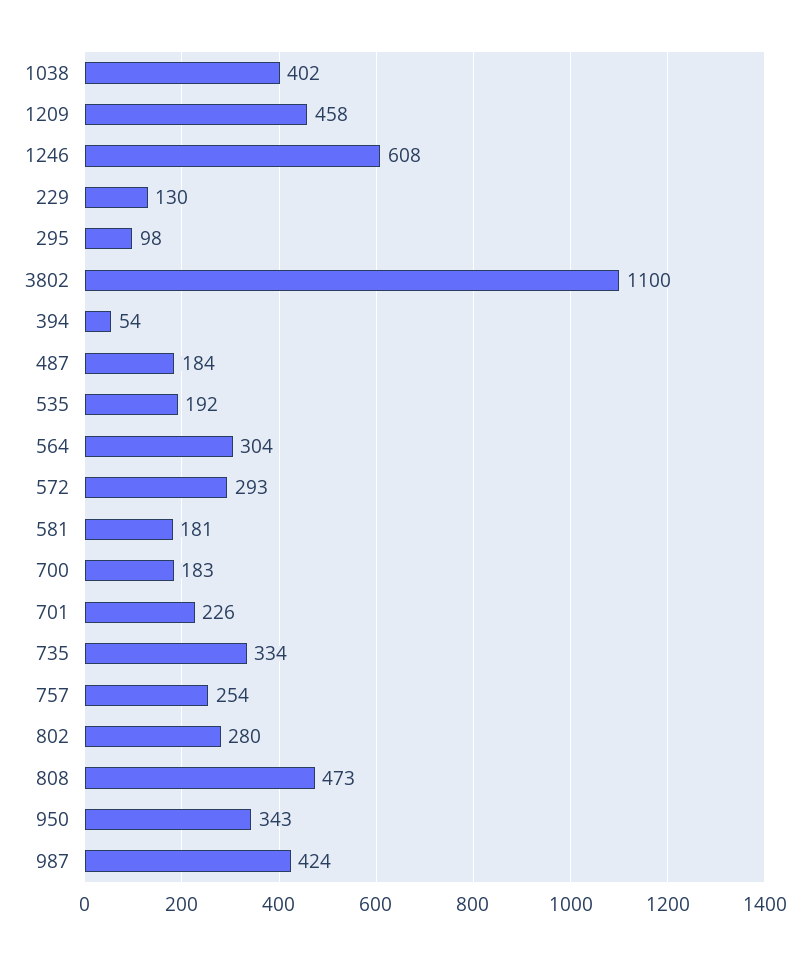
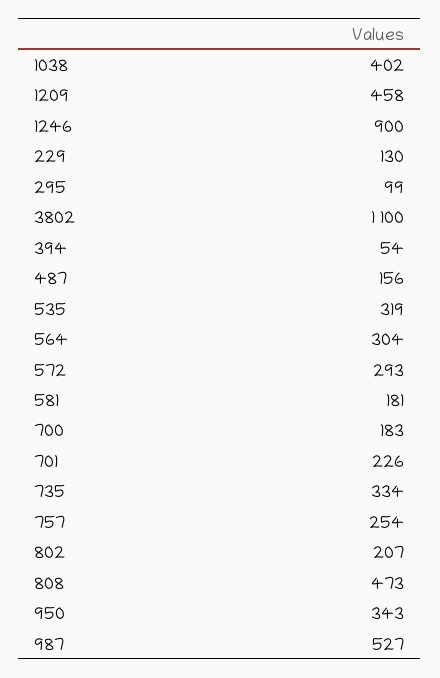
  {
    "1038": 402,
    "1209": 458,
-   "1246": 608,
+   "1246": 900,
    "229": 130,
-   "295": 98,
+   "295": 99,
    "3802": 1100,
    "394": 54,
-   "487": 184,
+   "487": 156,
-   "535": 192,
+   "535": 319,
    "564": 304,
    "572": 293,
    "581": 181,
    "700": 183,
    "701": 226,
    "735": 334,
    "757": 254,
-   "802": 280,
+   "802": 207,
    "808": 473,
    "950": 343,
-   "987": 424
+   "987": 527
  }

